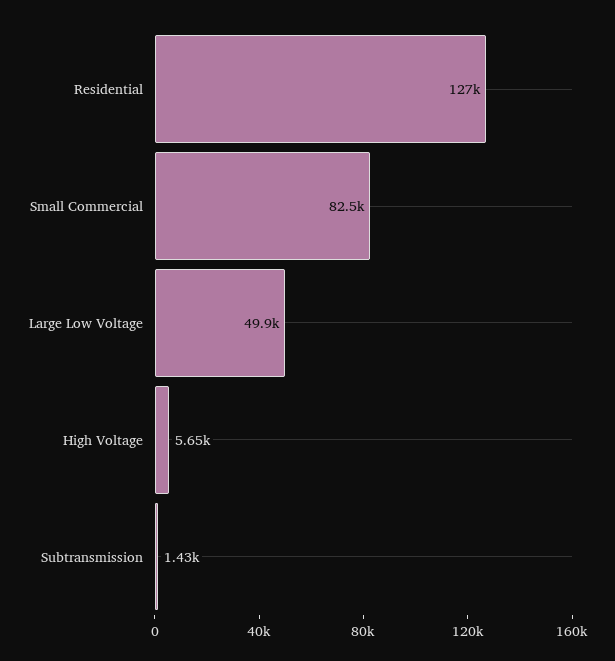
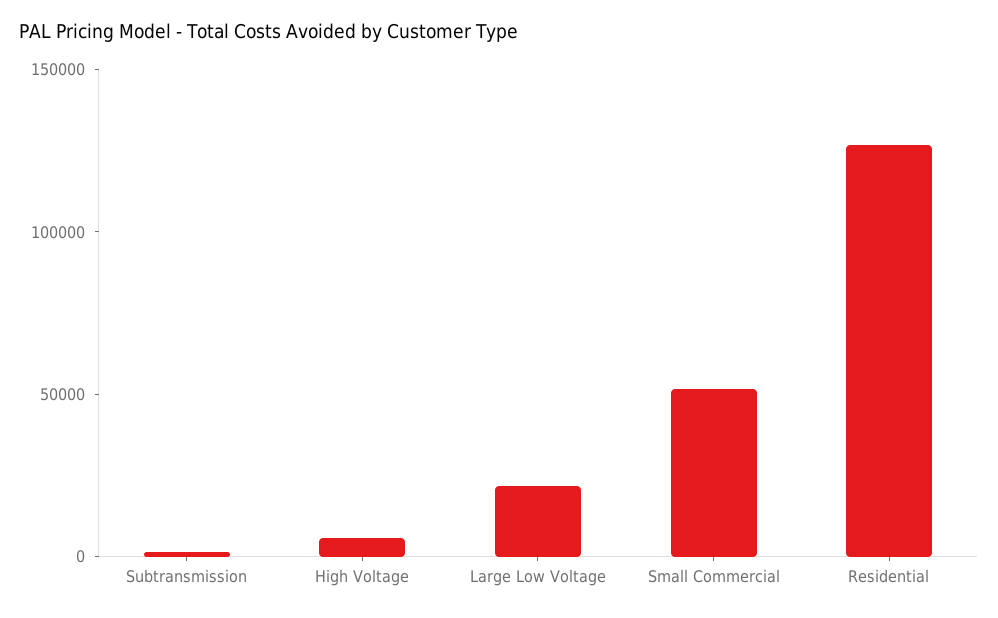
  {
    "Residential": 127000,
-   "Small Commercial": 82500,
+   "Small Commercial": 50000,
-   "Large Low Voltage": 49900,
+   "Large Low Voltage": 20000,
    "High Voltage": 5650,
    "Subtransmission": 1430
  }

